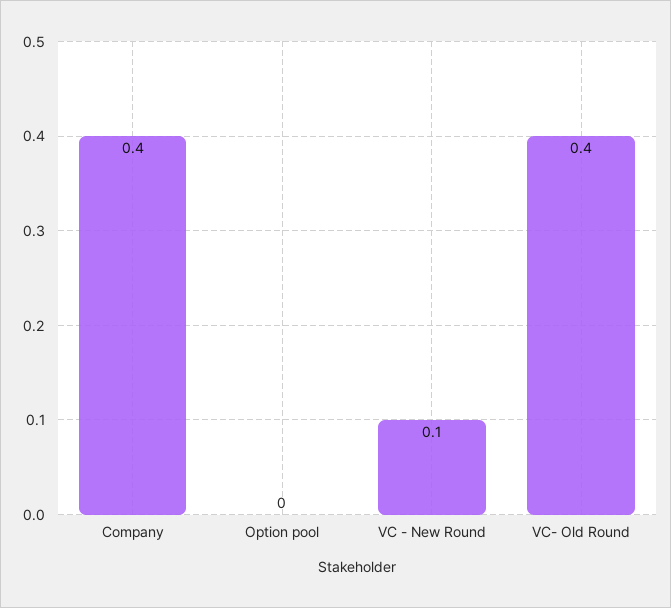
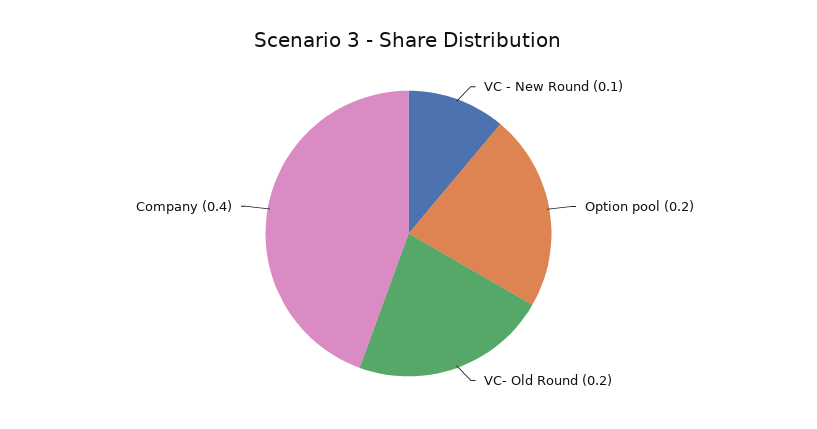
  {
    "Company": 0.4,
-   "Option pool": 0,
+   "Option pool": 0.2,
    "VC - New Round": 0.1,
-   "VC- Old Round": 0.4
+   "VC- Old Round": 0.2
  }

